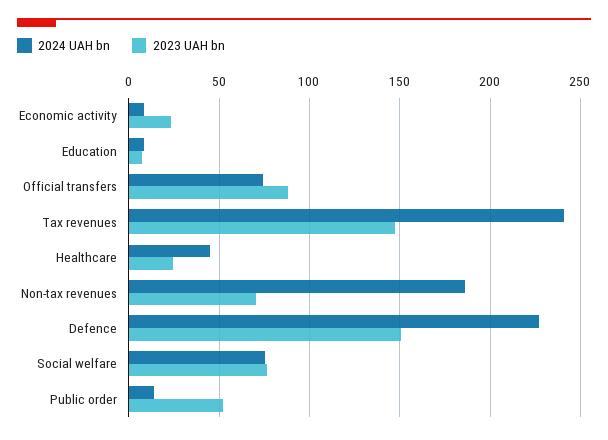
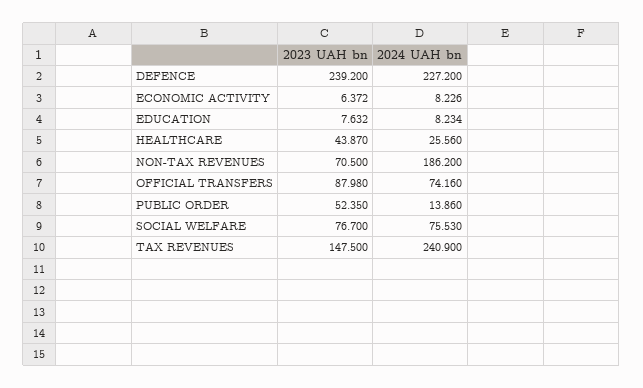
  {
    "2024 UAH bn": {
      "Economic activity": 8.226,
      "Education": 8.234,
      "Official transfers": 74.16,
      "Tax revenues": 240.9,
-     "Healthcare": 45,
+     "Healthcare": 25.56,
      "Non-tax revenues": 186.2,
      "Defence": 227.2,
      "Social welfare": 75.53,
      "Public order": 13.86
    },
    "2023 UAH bn": {
-     "Economic activity": 25,
+     "Economic activity": 6.372,
      "Education": 7.632,
      "Official transfers": 87.98,
      "Tax revenues": 147.5,
-     "Healthcare": 25,
+     "Healthcare": 43.87,
      "Non-tax revenues": 70.5,
-     "Defence": 150,
+     "Defence": 239.2,
      "Social welfare": 76.7,
      "Public order": 52.35
    }
  }

